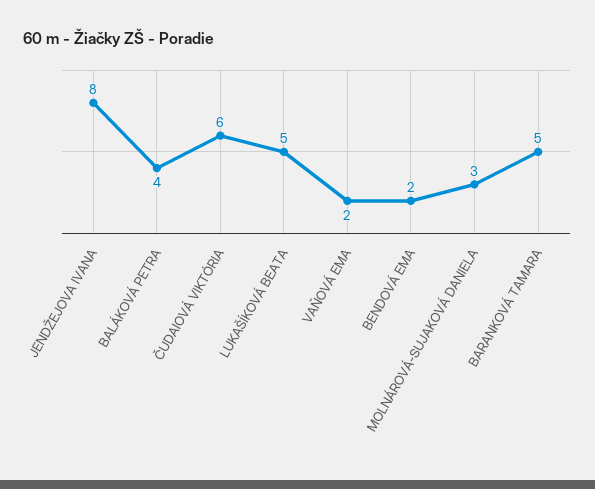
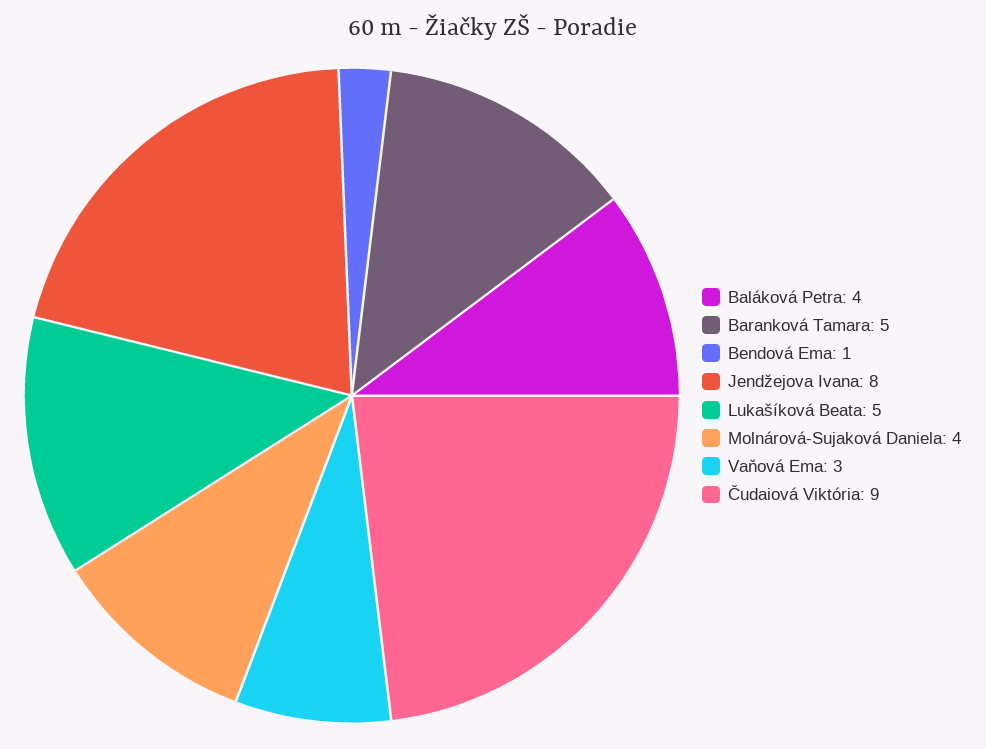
  {
    "JENDŽEJOVA IVANA": 8,
    "BALÁKOVÁ PETRA": 4,
-   "ČUDAIOVÁ VIKTÓRIA": 6,
+   "ČUDAIOVÁ VIKTÓRIA": 9,
    "LUKAŠÍKOVÁ BEATA": 5,
-   "VAŇOVÁ EMA": 2,
+   "VAŇOVÁ EMA": 3,
-   "BENDOVÁ EMA": 2,
+   "BENDOVÁ EMA": 1,
-   "MOLNÁROVÁ-SUJAKOVÁ DANIELA": 3,
+   "MOLNÁROVÁ-SUJAKOVÁ DANIELA": 4,
    "BARANKOVÁ TAMARA": 5
  }

